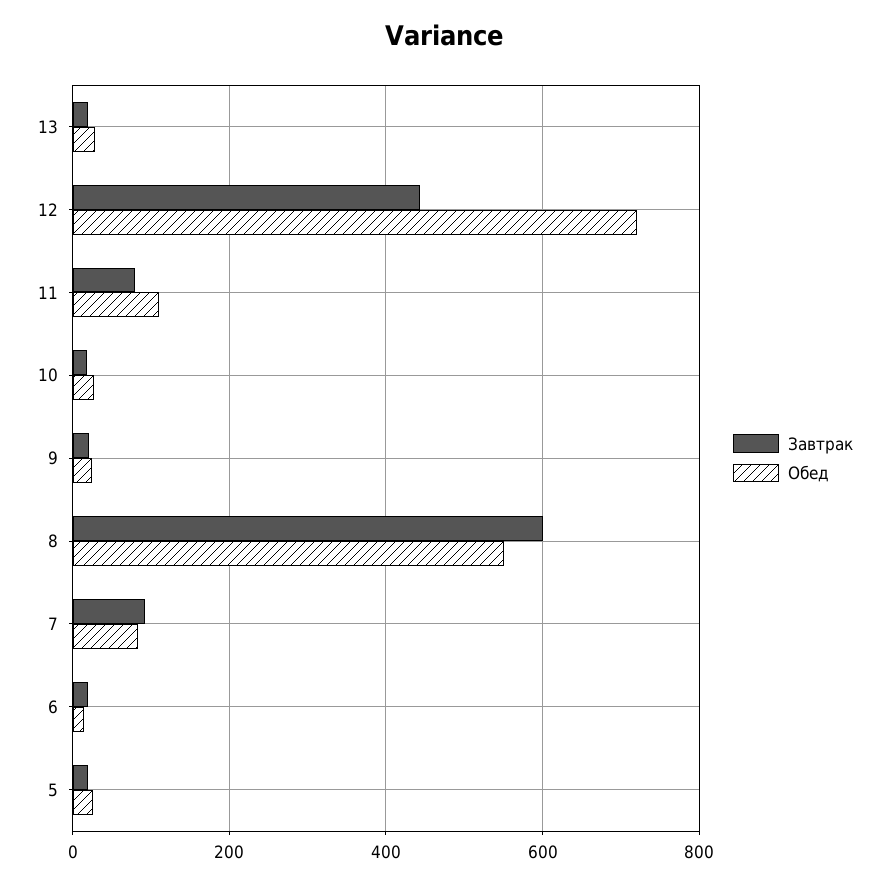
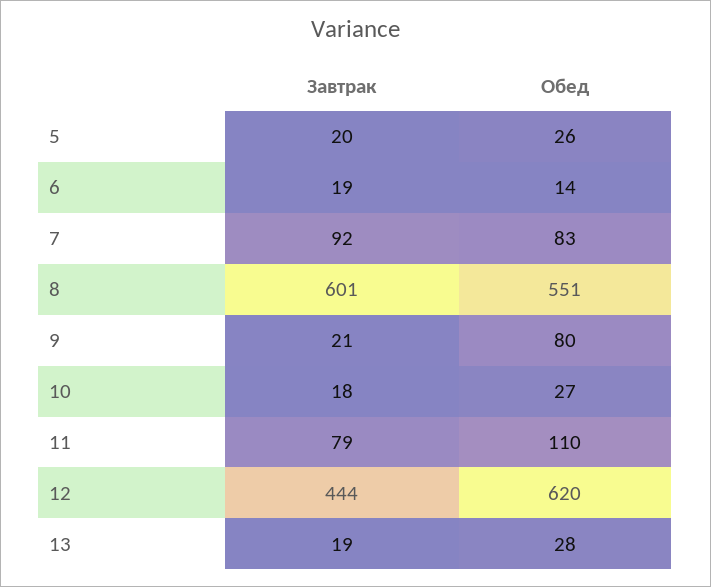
  {
    "Завтрак": {
      "13": 19,
      "12": 444,
      "11": 79,
      "10": 18,
      "9": 21,
      "8": 601,
      "7": 92,
      "6": 19,
      "5": 20
    },
    "Обед": {
      "13": 28,
-     "12": 720,
+     "12": 620,
      "11": 110,
      "10": 27,
-     "9": 20,
+     "9": 80,
      "8": 551,
      "7": 83,
      "6": 14,
      "5": 26
    }
  }

